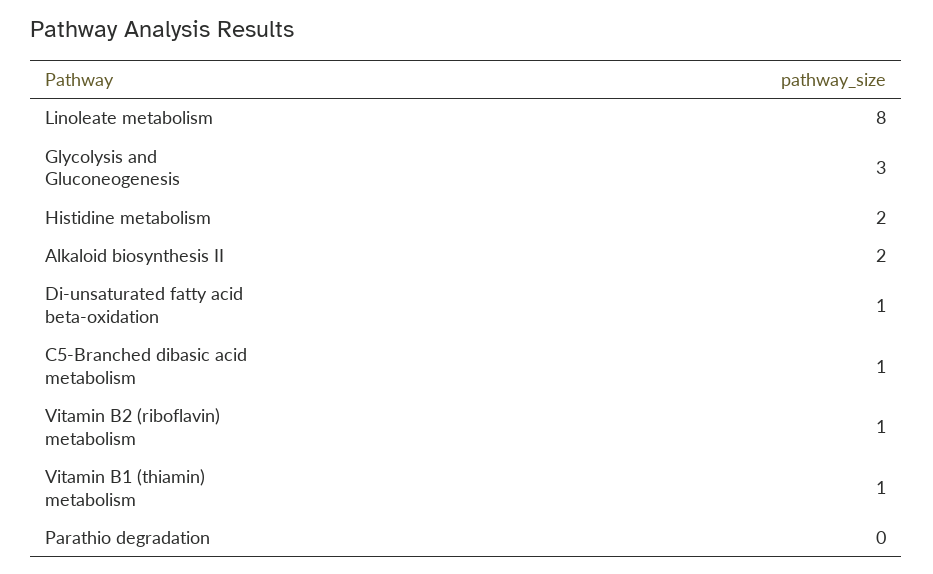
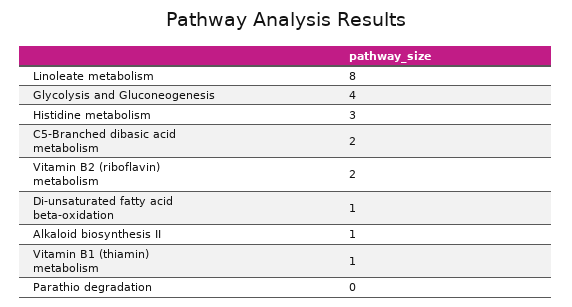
  {
    "Linoleate metabolism": 8,
-   "Glycolysis and Gluconeogenesis": 3,
+   "Glycolysis and Gluconeogenesis": 4,
-   "Histidine metabolism": 2,
+   "Histidine metabolism": 3,
-   "Alkaloid biosynthesis II": 2,
+   "Alkaloid biosynthesis II": 1,
    "Di-unsaturated fatty acid beta-oxidation": 1,
-   "C5-Branched dibasic acid metabolism": 1,
+   "C5-Branched dibasic acid metabolism": 2,
-   "Vitamin B2 (riboflavin) metabolism": 1,
+   "Vitamin B2 (riboflavin) metabolism": 2,
    "Vitamin B1 (thiamin) metabolism": 1,
    "Parathio degradation": 0
  }

